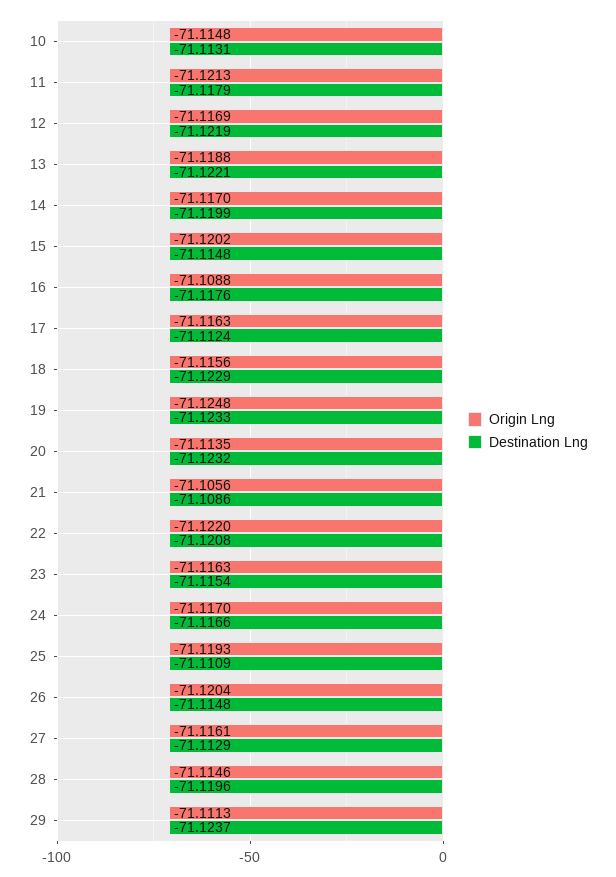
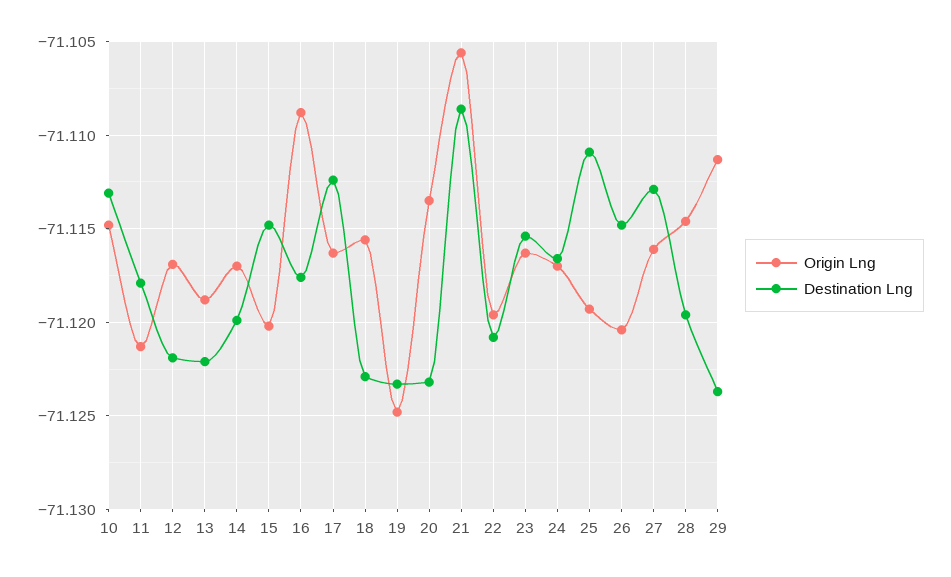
  {
    "Origin Lng": {
      "10": -71.1148,
      "11": -71.1213,
      "12": -71.1169,
      "13": -71.1188,
      "14": -71.117,
      "15": -71.1202,
      "16": -71.1088,
      "17": -71.1163,
      "18": -71.1156,
      "19": -71.1248,
      "20": -71.1135,
      "21": -71.1056,
-     "22": -71.122,
+     "22": -71.1195,
      "23": -71.1163,
      "24": -71.117,
      "25": -71.1193,
      "26": -71.1204,
      "27": -71.1161,
      "28": -71.1146,
      "29": -71.1113
    },
    "Destination Lng": {
      "10": -71.1131,
      "11": -71.1179,
      "12": -71.1219,
      "13": -71.1221,
      "14": -71.1199,
      "15": -71.1148,
      "16": -71.1176,
      "17": -71.1124,
      "18": -71.1229,
      "19": -71.1233,
      "20": -71.1232,
      "21": -71.1086,
      "22": -71.1208,
      "23": -71.1154,
      "24": -71.1166,
      "25": -71.1109,
      "26": -71.1148,
      "27": -71.1129,
      "28": -71.1196,
      "29": -71.1237
    }
  }

